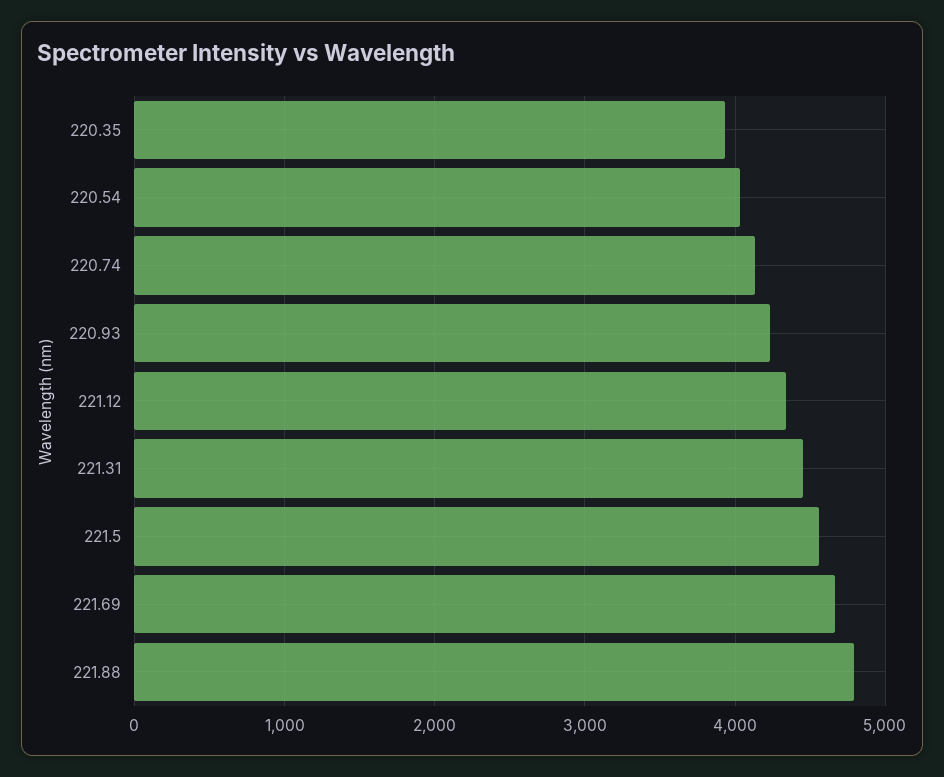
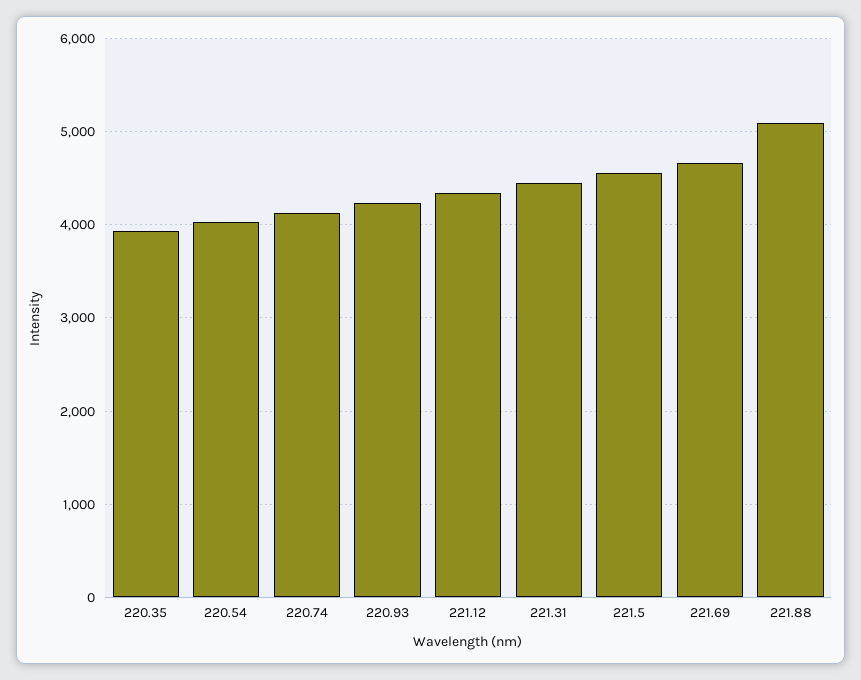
  {
    "220.35": 3900,
    "220.54": 4000,
    "220.74": 4100,
    "220.93": 4200,
    "221.12": 4300,
    "221.31": 4500,
    "221.5": 4600,
    "221.69": 4700,
-   "221.88": 4800
+   "221.88": 5100
  }

